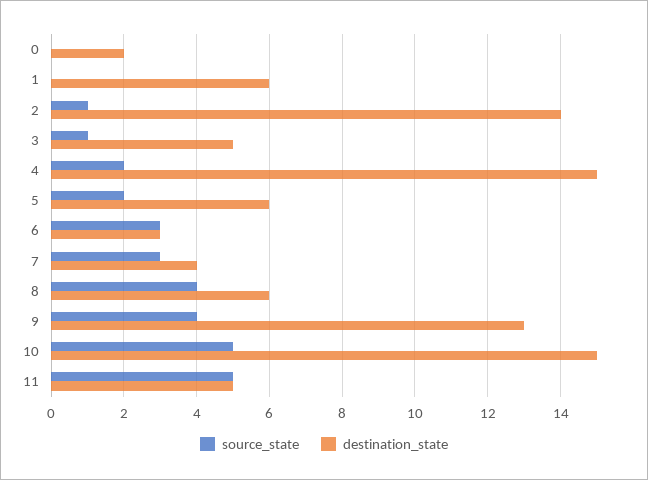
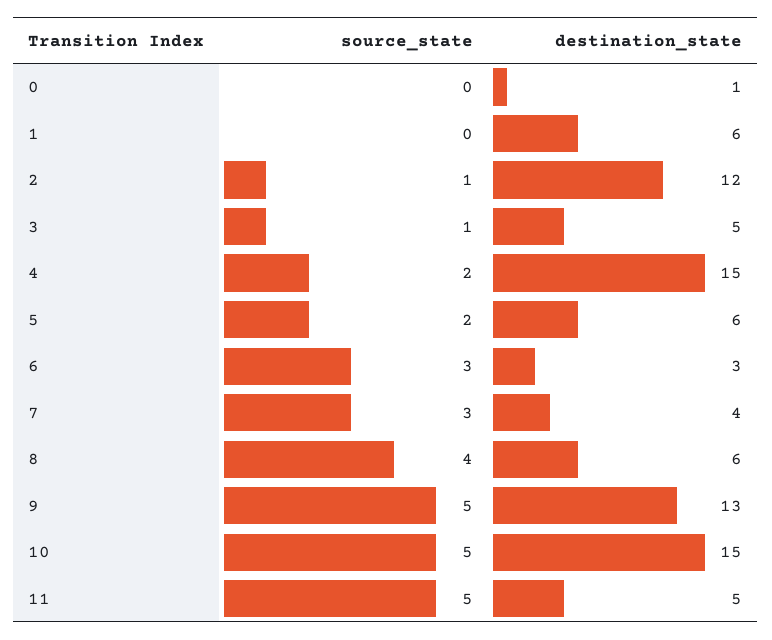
  {
    "source_state": {
      "0": 0,
      "1": 0,
      "2": 1,
      "3": 1,
      "4": 2,
      "5": 2,
      "6": 3,
      "7": 3,
      "8": 4,
-     "9": 4,
+     "9": 5,
      "10": 5,
      "11": 5
    },
    "destination_state": {
-     "0": 2,
+     "0": 1,
      "1": 6,
-     "2": 14,
+     "2": 12,
      "3": 5,
      "4": 15,
      "5": 6,
      "6": 3,
      "7": 4,
      "8": 6,
      "9": 13,
      "10": 15,
      "11": 5
    }
  }

